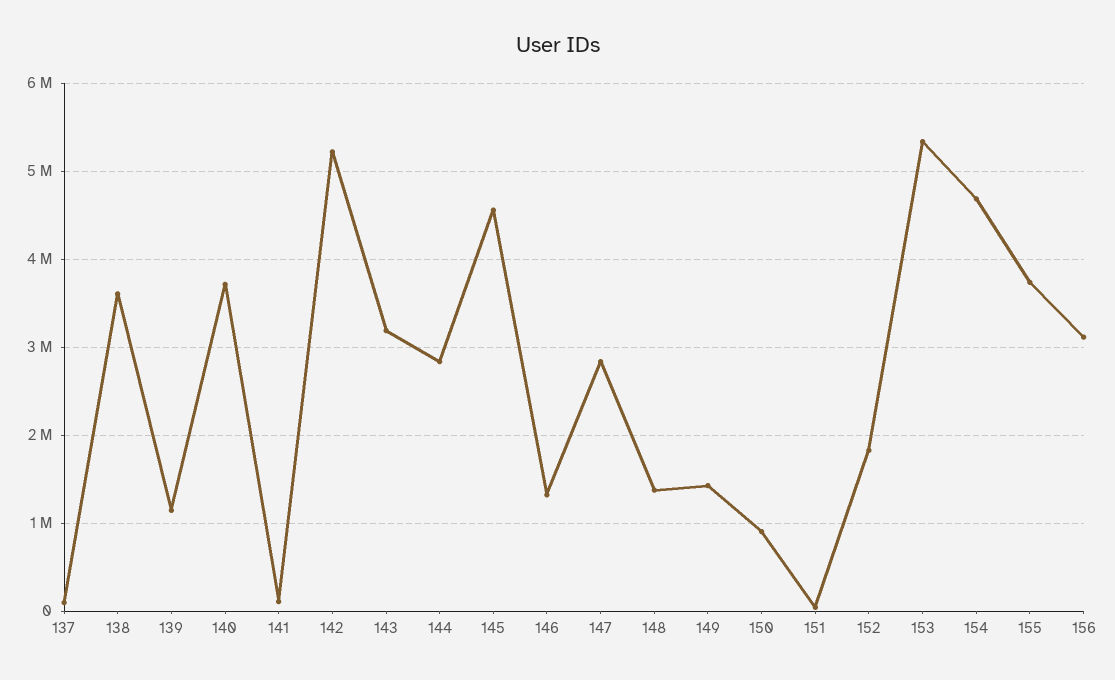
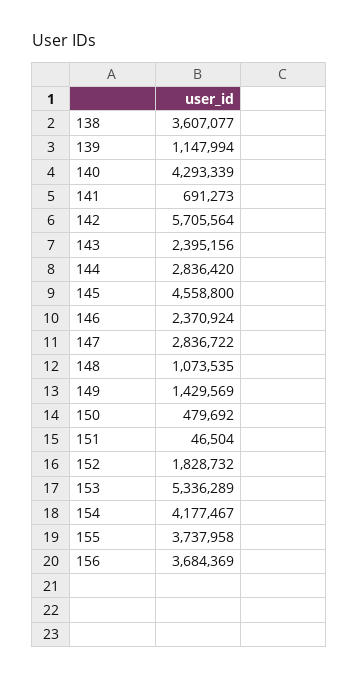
  {
-   "137": 100000,
    "138": 3607077,
    "139": 1147994,
-   "140": 3700000,
+   "140": 4293339,
-   "141": 100000,
+   "141": 691273,
-   "142": 5200000,
+   "142": 5705564,
-   "143": 3200000,
+   "143": 2395156,
    "144": 2836420,
    "145": 4558800,
-   "146": 1300000,
+   "146": 2370924,
    "147": 2836722,
-   "148": 1400000,
+   "148": 1073535,
    "149": 1429569,
-   "150": 900000,
+   "150": 479692,
    "151": 46504,
    "152": 1828732,
    "153": 5336289,
-   "154": 4700000,
+   "154": 4177467,
    "155": 3737958,
-   "156": 3100000
+   "156": 3684369
  }

